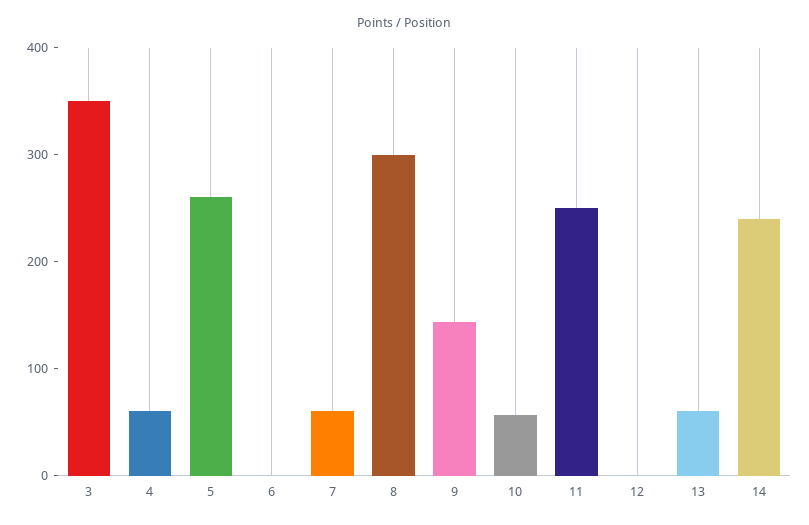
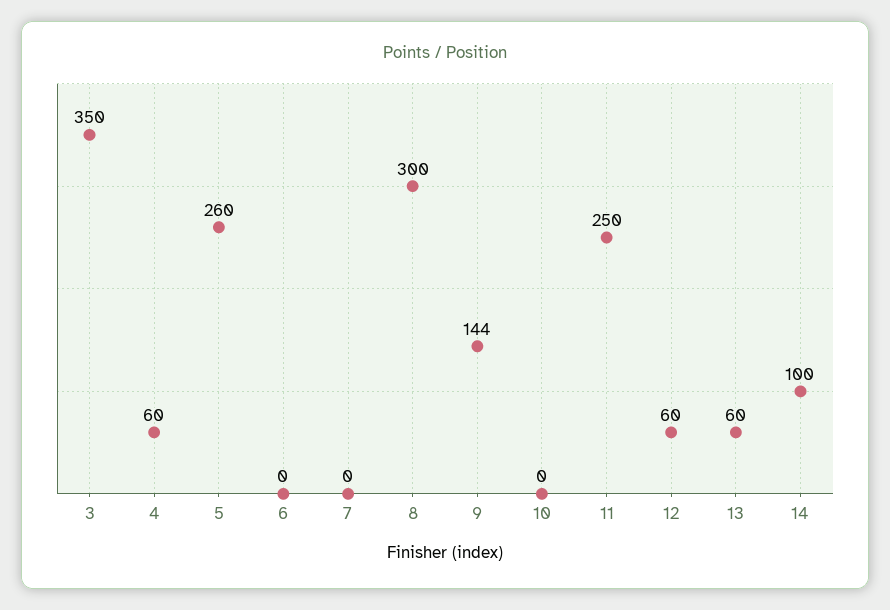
  {
    "3": 350,
    "4": 60,
    "5": 260,
    "6": 0,
-   "7": 60,
+   "7": 0,
    "8": 300,
    "9": 144,
-   "10": 60,
+   "10": 0,
    "11": 250,
-   "12": 0,
+   "12": 60,
    "13": 60,
-   "14": 240
+   "14": 100
  }

